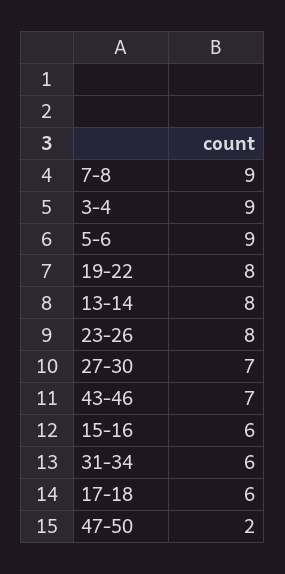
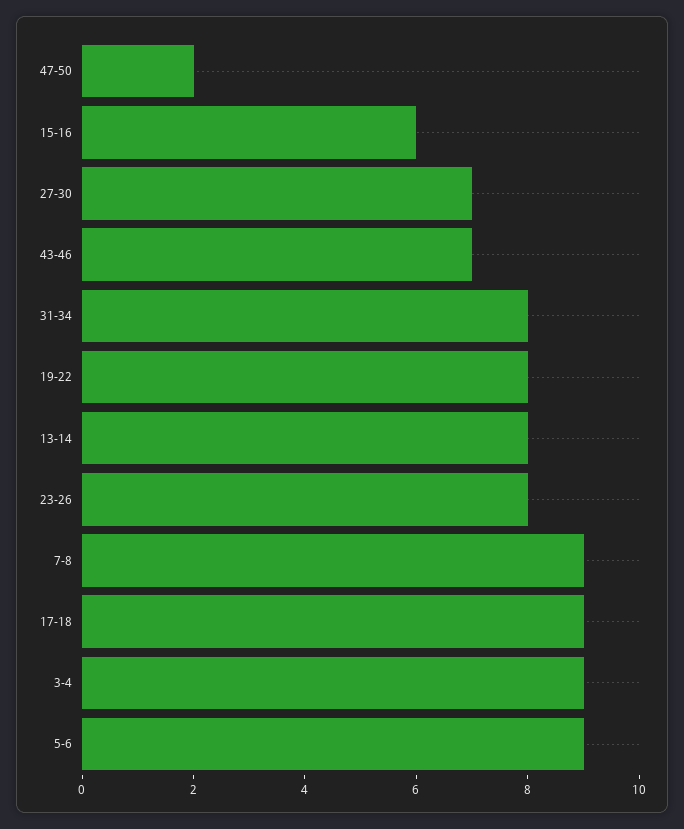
  {
    "7-8": 9,
    "3-4": 9,
    "5-6": 9,
    "19-22": 8,
    "13-14": 8,
    "23-26": 8,
    "27-30": 7,
    "43-46": 7,
    "15-16": 6,
-   "31-34": 6,
+   "31-34": 8,
-   "17-18": 6,
+   "17-18": 9,
    "47-50": 2
  }

